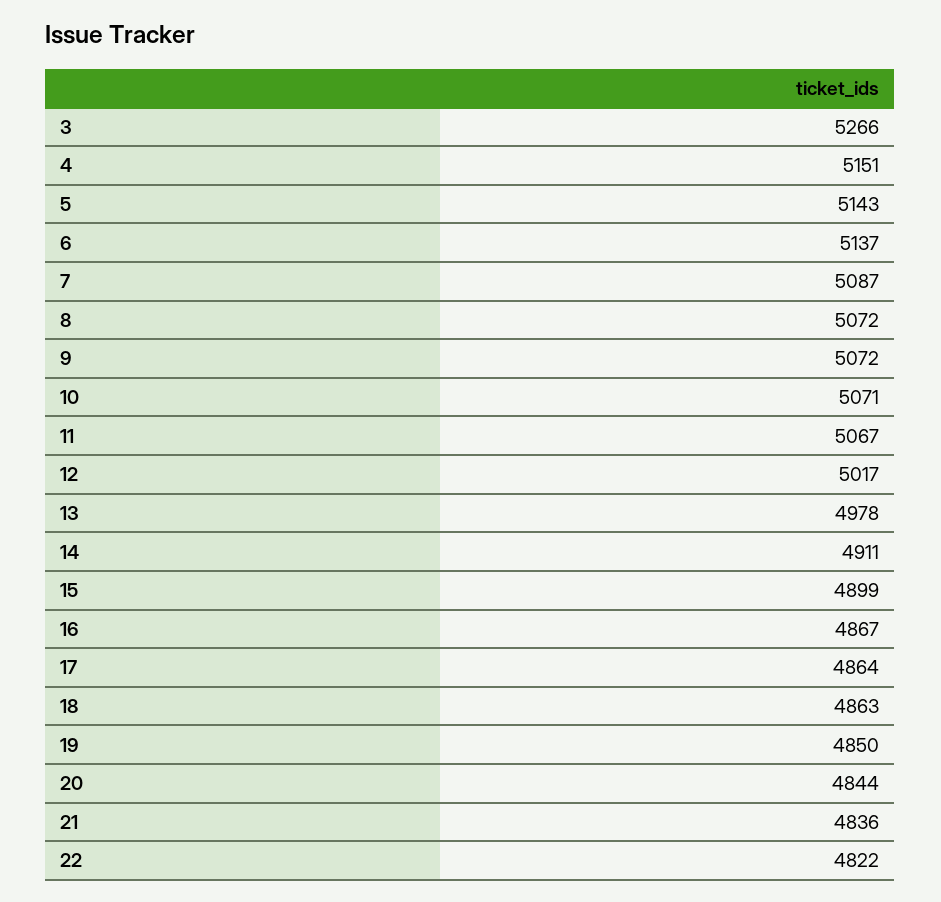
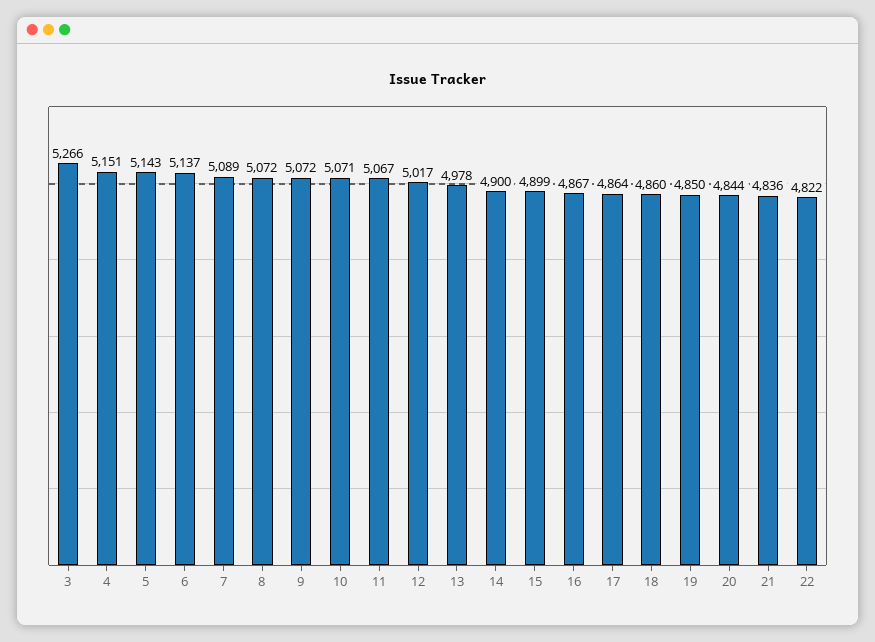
  {
    "3": 5266,
    "4": 5151,
    "5": 5143,
    "6": 5137,
-   "7": 5087,
+   "7": 5089,
    "8": 5072,
    "9": 5072,
    "10": 5071,
    "11": 5067,
    "12": 5017,
    "13": 4978,
-   "14": 4911,
+   "14": 4900,
    "15": 4899,
    "16": 4867,
    "17": 4864,
-   "18": 4863,
+   "18": 4860,
    "19": 4850,
    "20": 4844,
    "21": 4836,
    "22": 4822
  }

